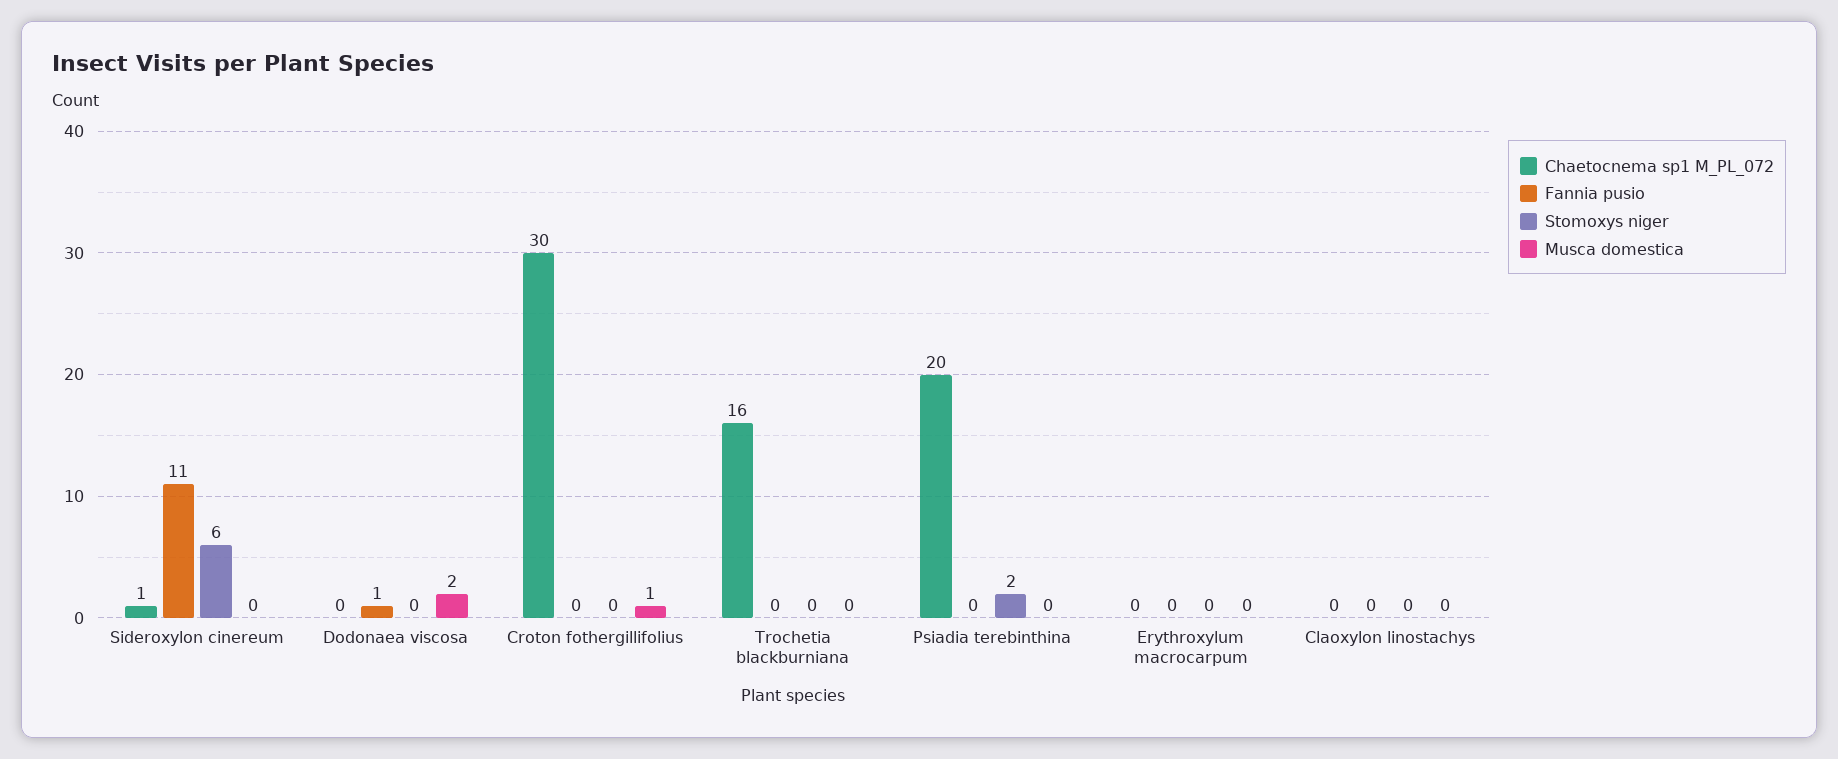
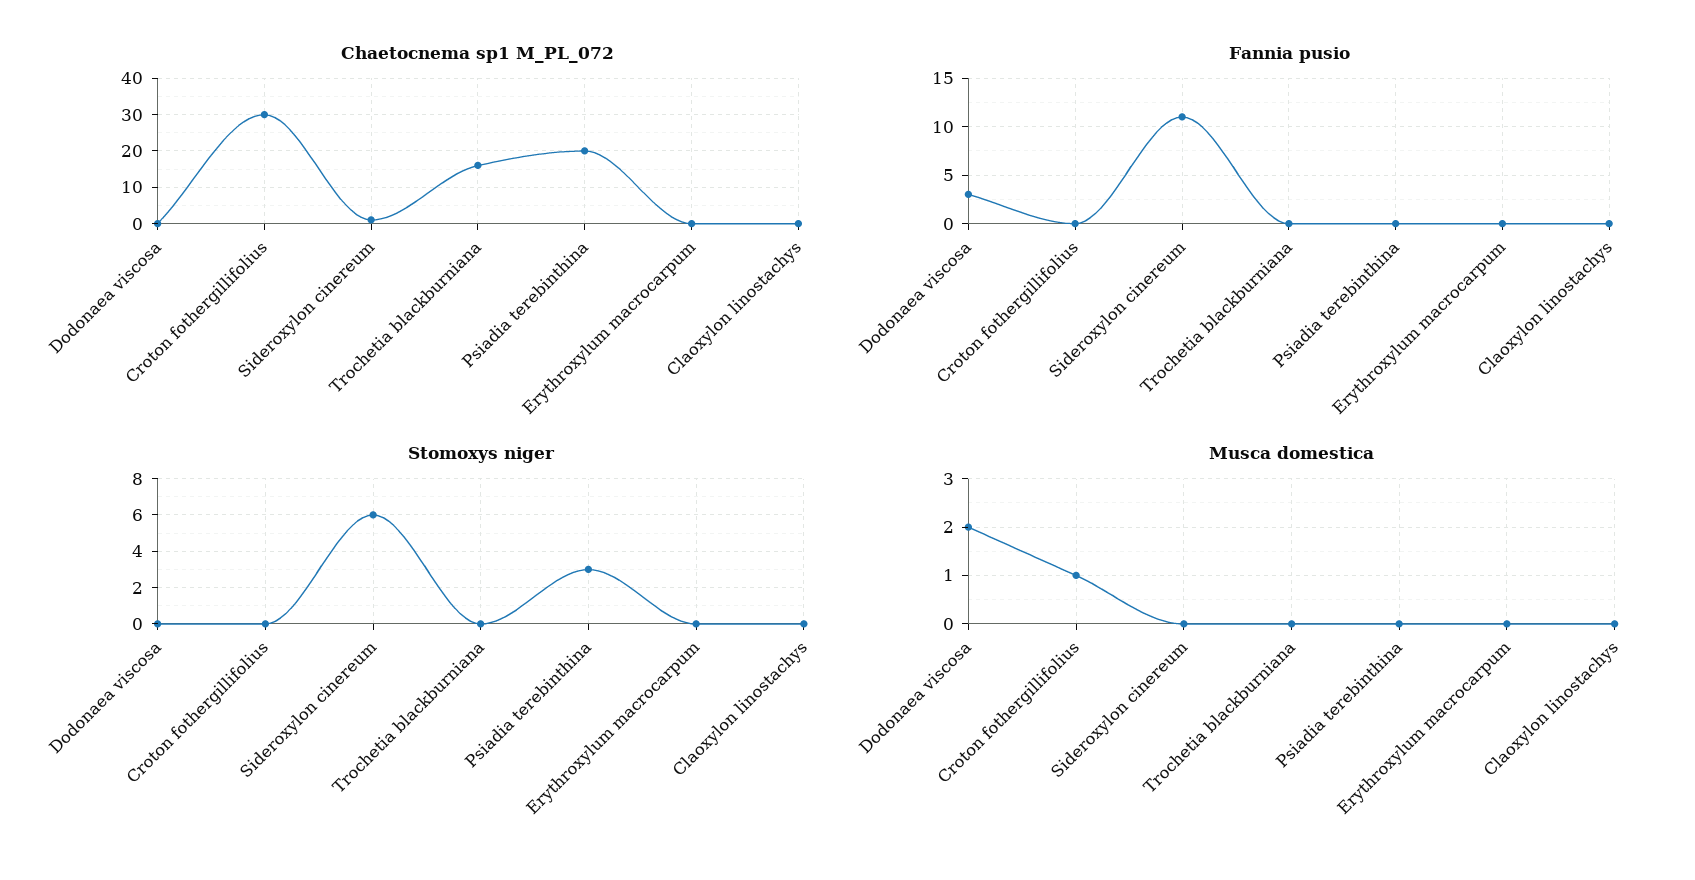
  {
    "Chaetocnema sp1 M_PL_072": {
      "Sideroxylon cinereum": 1,
      "Dodonaea viscosa": 0,
      "Croton fothergillifolius": 30,
      "Trochetia blackburniana": 16,
      "Psiadia terebinthina": 20,
      "Erythroxylum macrocarpum": 0,
      "Claoxylon linostachys": 0
    },
    "Fannia pusio": {
      "Sideroxylon cinereum": 11,
-     "Dodonaea viscosa": 1,
+     "Dodonaea viscosa": 3,
      "Croton fothergillifolius": 0,
      "Trochetia blackburniana": 0,
      "Psiadia terebinthina": 0,
      "Erythroxylum macrocarpum": 0,
      "Claoxylon linostachys": 0
    },
    "Stomoxys niger": {
      "Sideroxylon cinereum": 6,
      "Dodonaea viscosa": 0,
      "Croton fothergillifolius": 0,
      "Trochetia blackburniana": 0,
-     "Psiadia terebinthina": 2,
+     "Psiadia terebinthina": 3,
      "Erythroxylum macrocarpum": 0,
      "Claoxylon linostachys": 0
    },
    "Musca domestica": {
      "Sideroxylon cinereum": 0,
      "Dodonaea viscosa": 2,
      "Croton fothergillifolius": 1,
      "Trochetia blackburniana": 0,
      "Psiadia terebinthina": 0,
      "Erythroxylum macrocarpum": 0,
      "Claoxylon linostachys": 0
    }
  }

